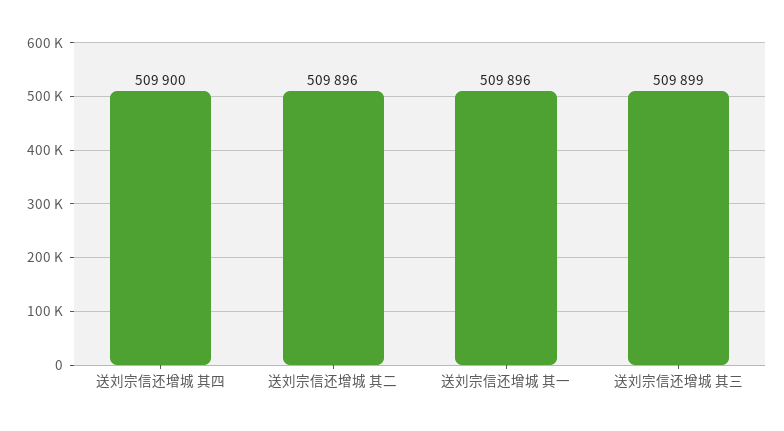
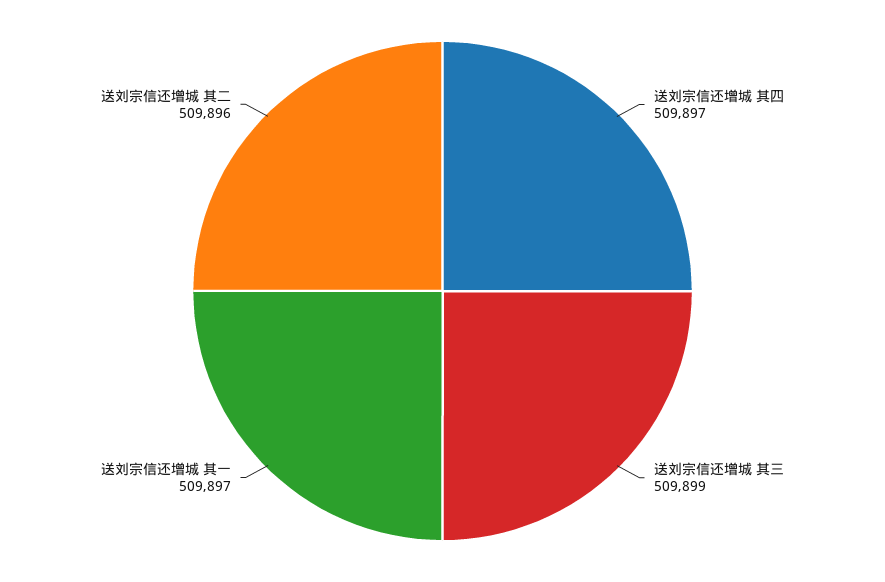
  {
-   "送刘宗信还增城 其四": 509900,
+   "送刘宗信还增城 其四": 509897,
    "送刘宗信还增城 其二": 509896,
-   "送刘宗信还增城 其一": 509896,
+   "送刘宗信还增城 其一": 509897,
    "送刘宗信还增城 其三": 509899
  }

